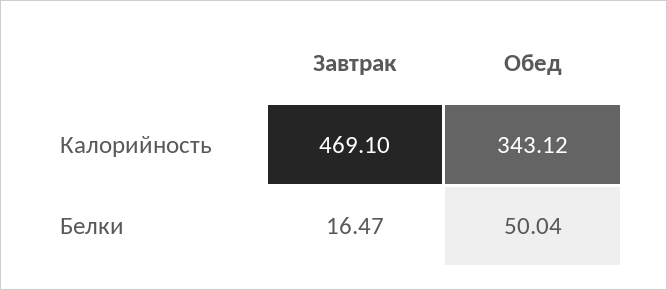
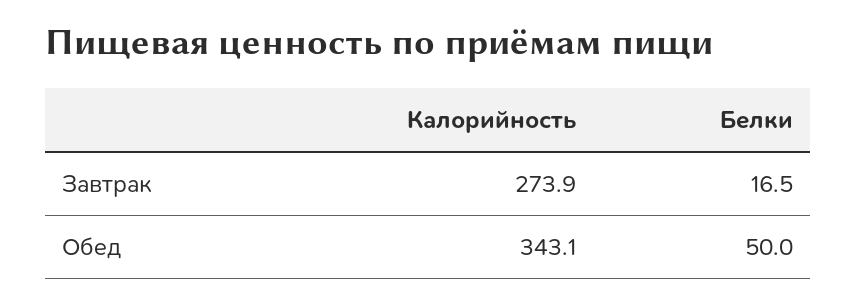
  {
    "Завтрак": {
-     "Калорийность": 469.1,
+     "Калорийность": 273.9,
      "Белки": 16.47
    },
    "Обед": {
      "Калорийность": 343.12,
      "Белки": 50.04
    }
  }

